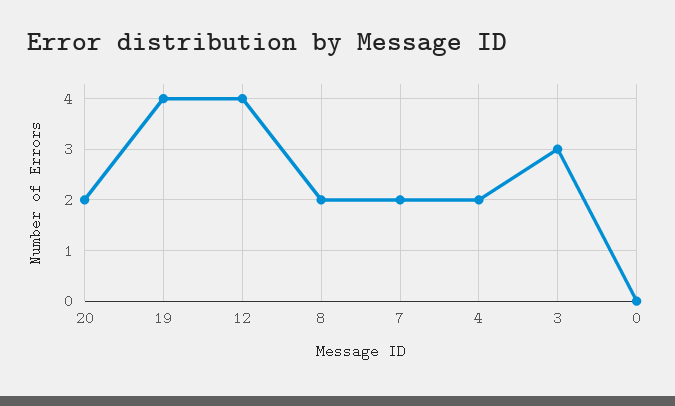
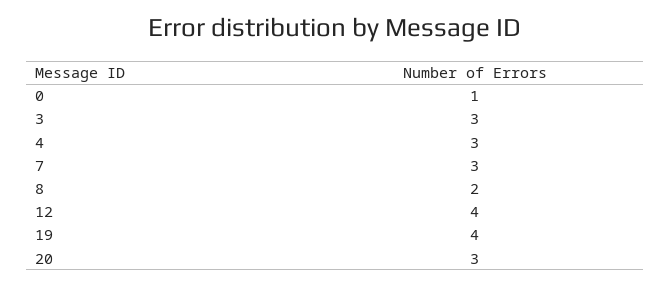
  {
-   "20": 2,
+   "20": 3,
    "19": 4,
    "12": 4,
    "8": 2,
-   "7": 2,
+   "7": 3,
-   "4": 2,
+   "4": 3,
    "3": 3,
-   "0": 0
+   "0": 1
  }

